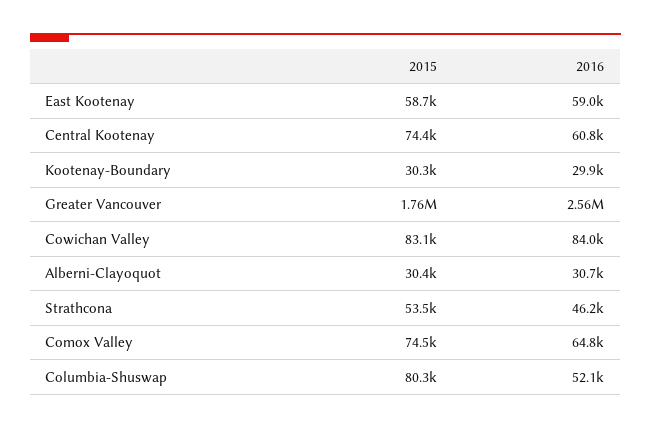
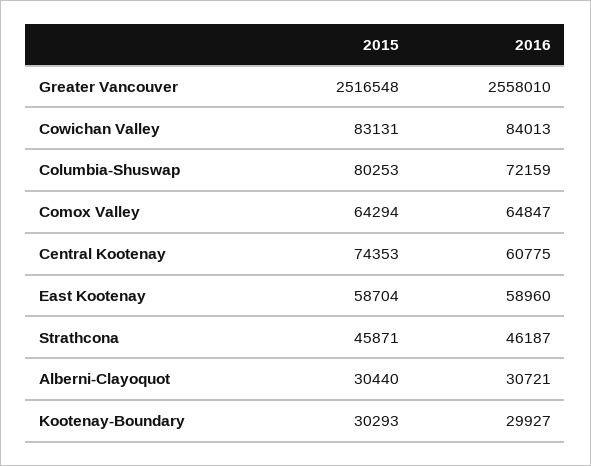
  {
    "2015": {
      "East Kootenay": 58704,
      "Central Kootenay": 74353,
      "Kootenay-Boundary": 30293,
-     "Greater Vancouver": 1760000,
+     "Greater Vancouver": 2516548,
      "Cowichan Valley": 83131,
      "Alberni-Clayoquot": 30440,
-     "Strathcona": 53500,
+     "Strathcona": 45871,
-     "Comox Valley": 74500,
+     "Comox Valley": 64294,
      "Columbia-Shuswap": 80253
    },
    "2016": {
      "East Kootenay": 58960,
      "Central Kootenay": 60775,
      "Kootenay-Boundary": 29927,
      "Greater Vancouver": 2558010,
      "Cowichan Valley": 84013,
      "Alberni-Clayoquot": 30721,
      "Strathcona": 46187,
      "Comox Valley": 64847,
-     "Columbia-Shuswap": 52100
+     "Columbia-Shuswap": 72159
    }
  }

